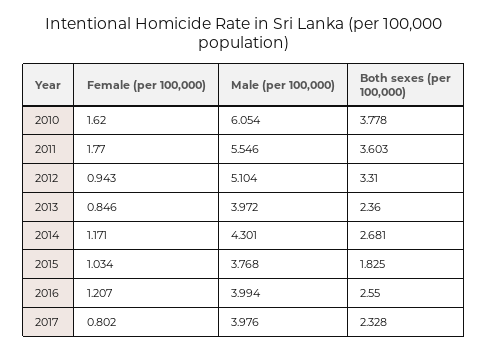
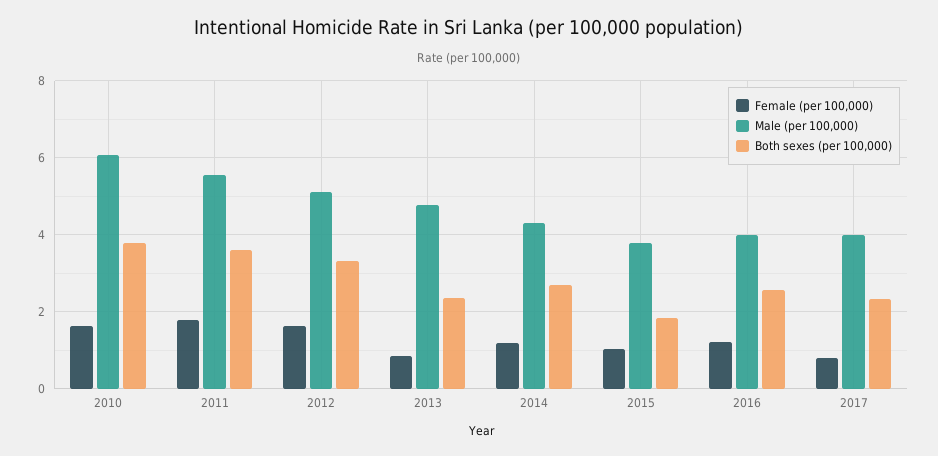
  {
    "Female (per 100,000)": {
      "2010": 1.62,
      "2011": 1.77,
-     "2012": 0.943,
+     "2012": 1.6,
      "2013": 0.846,
      "2014": 1.171,
      "2015": 1.034,
      "2016": 1.207,
      "2017": 0.802
    },
    "Male (per 100,000)": {
      "2010": 6.054,
      "2011": 5.546,
      "2012": 5.104,
-     "2013": 3.972,
+     "2013": 4.8,
      "2014": 4.301,
      "2015": 3.768,
      "2016": 3.994,
      "2017": 3.976
    },
    "Both sexes (per 100,000)": {
      "2010": 3.778,
      "2011": 3.603,
      "2012": 3.31,
      "2013": 2.36,
      "2014": 2.681,
      "2015": 1.825,
      "2016": 2.55,
      "2017": 2.328
    }
  }

